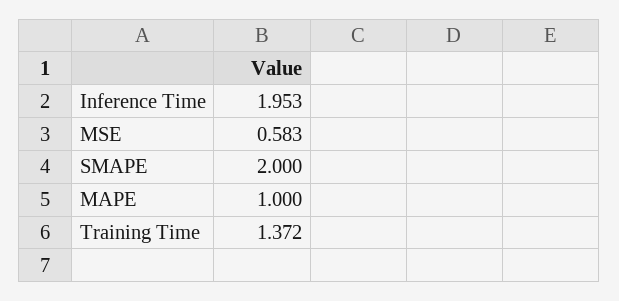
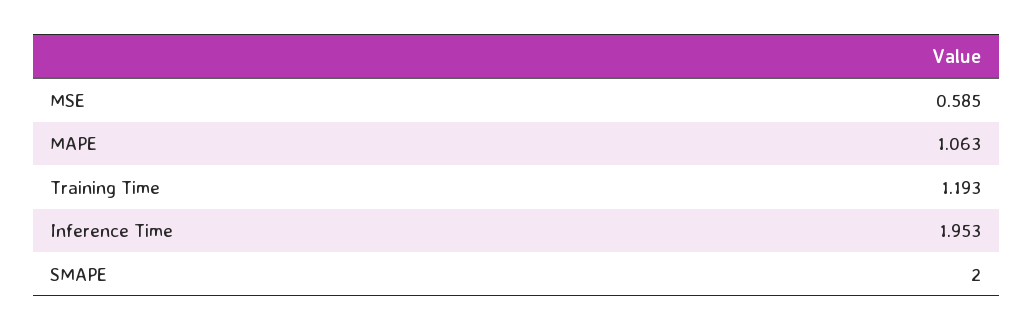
  {
    "Inference Time": 1.953,
-   "MSE": 0.583,
+   "MSE": 0.585,
    "SMAPE": 2,
-   "MAPE": 1,
+   "MAPE": 1.063,
-   "Training Time": 1.372
+   "Training Time": 1.193
  }

